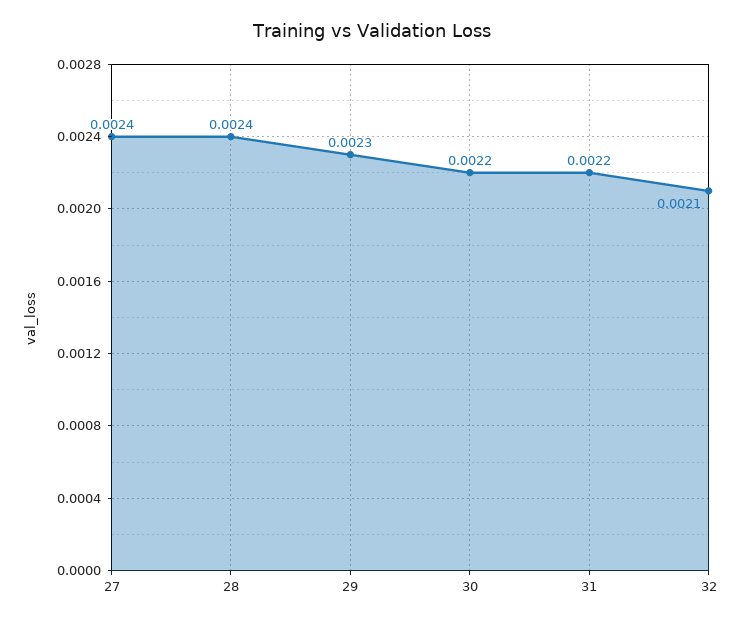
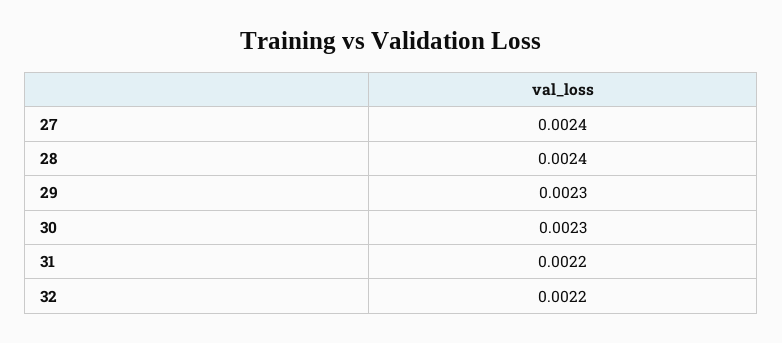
  {
    "27": 0.0024,
    "28": 0.0024,
    "29": 0.0023,
-   "30": 0.0022,
+   "30": 0.0023,
    "31": 0.0022,
-   "32": 0.0021
+   "32": 0.0022
  }

